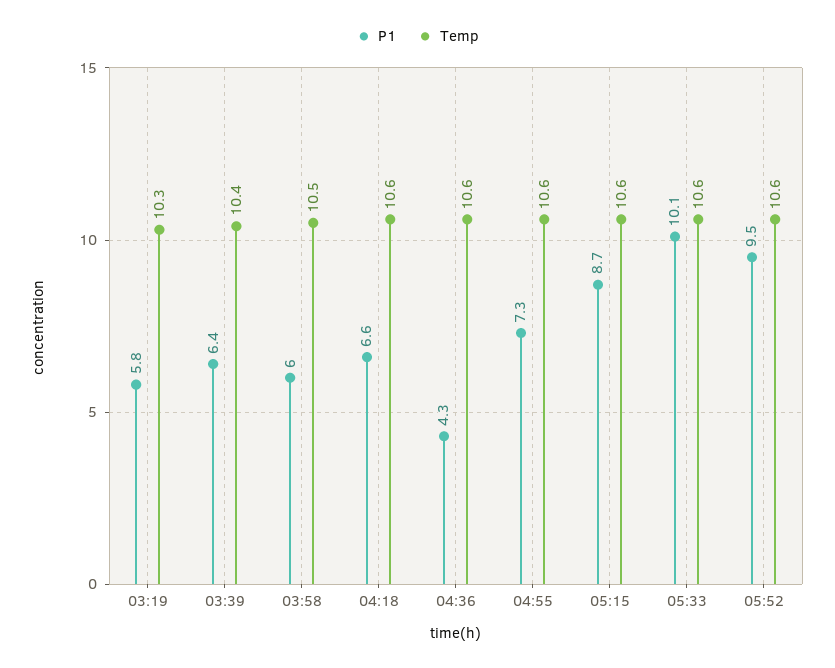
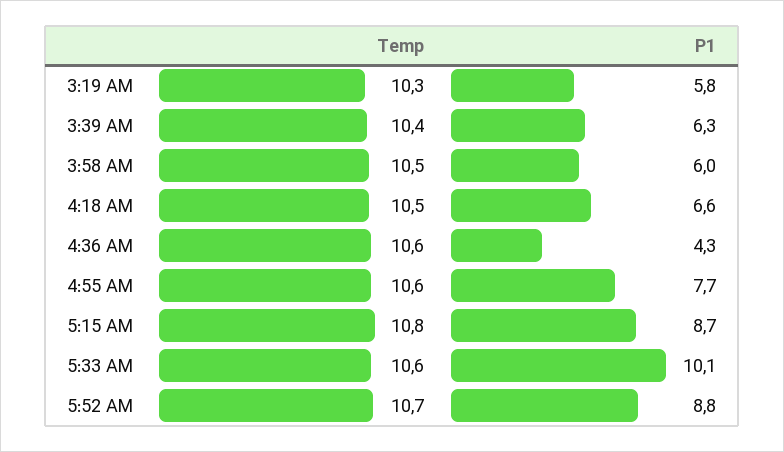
  {
    "P1": {
      "03:19": 5.8,
-     "03:39": 6.4,
+     "03:39": 6.3,
      "03:58": 6,
      "04:18": 6.6,
      "04:36": 4.3,
-     "04:55": 7.3,
+     "04:55": 7.7,
      "05:15": 8.7,
      "05:33": 10.1,
-     "05:52": 9.5
+     "05:52": 8.8
    },
    "Temp": {
      "03:19": 10.3,
      "03:39": 10.4,
      "03:58": 10.5,
-     "04:18": 10.6,
+     "04:18": 10.5,
      "04:36": 10.6,
      "04:55": 10.6,
-     "05:15": 10.6,
+     "05:15": 10.8,
      "05:33": 10.6,
-     "05:52": 10.6
+     "05:52": 10.7
    }
  }

